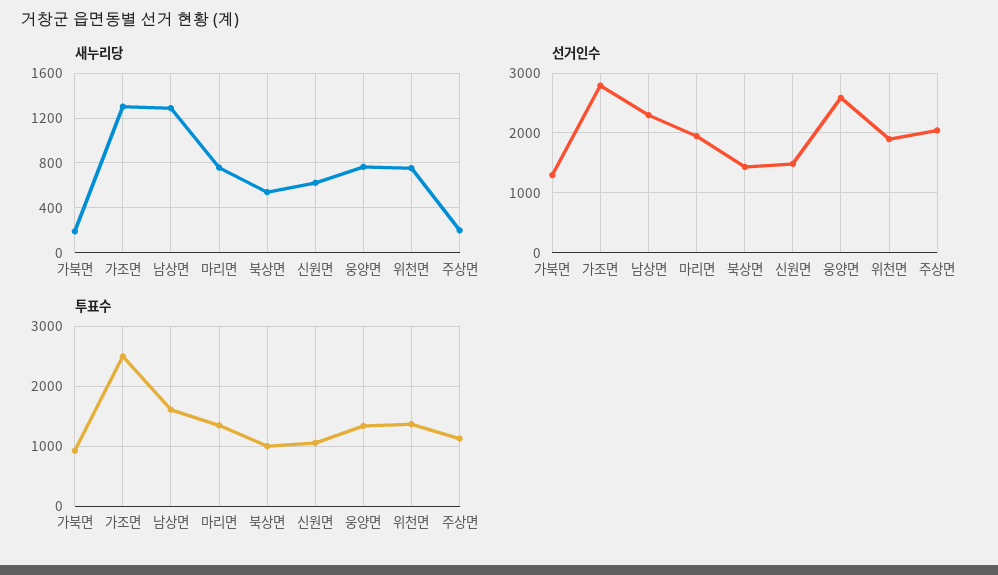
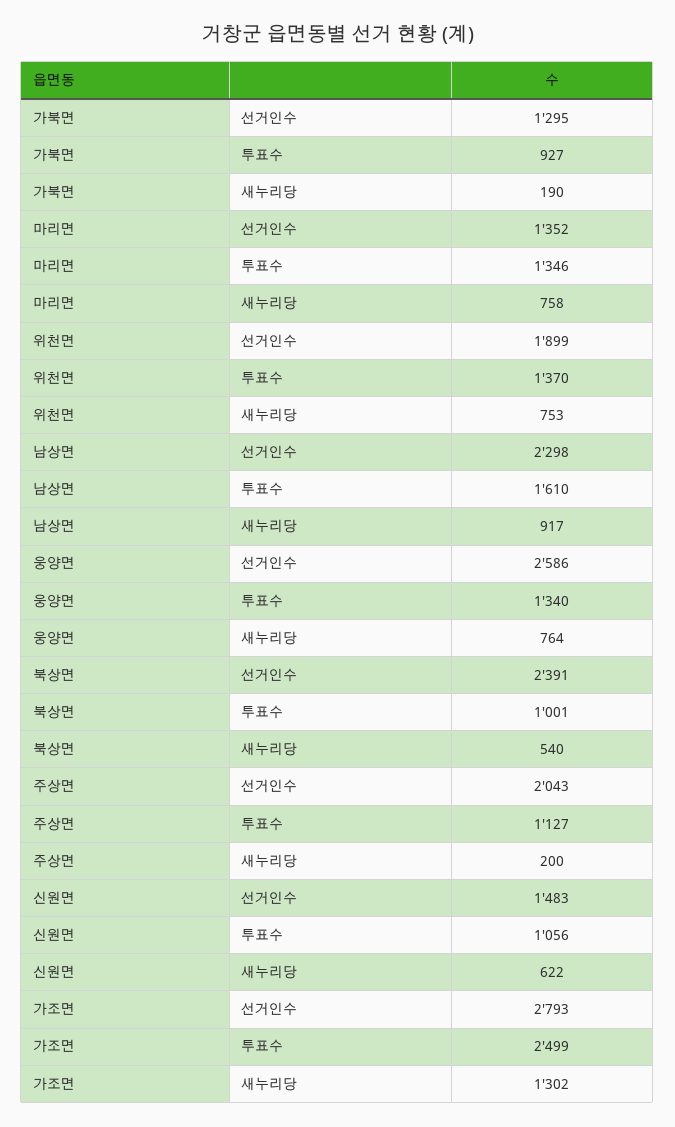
  {
    "새누리당": {
      "가북면": 190,
      "가조면": 1302,
-     "남상면": 1300,
+     "남상면": 917,
      "마리면": 758,
      "북상면": 540,
      "신원면": 622,
      "웅양면": 764,
      "위천면": 753,
      "주상면": 200
    },
    "선거인수": {
      "가북면": 1295,
      "가조면": 2793,
      "남상면": 2298,
-     "마리면": 2000,
+     "마리면": 1352,
-     "북상면": 1400,
+     "북상면": 2391,
      "신원면": 1483,
      "웅양면": 2586,
      "위천면": 1899,
      "주상면": 2043
    },
    "투표수": {
      "가북면": 927,
      "가조면": 2499,
      "남상면": 1610,
      "마리면": 1346,
      "북상면": 1001,
      "신원면": 1056,
      "웅양면": 1340,
      "위천면": 1370,
      "주상면": 1127
    }
  }

